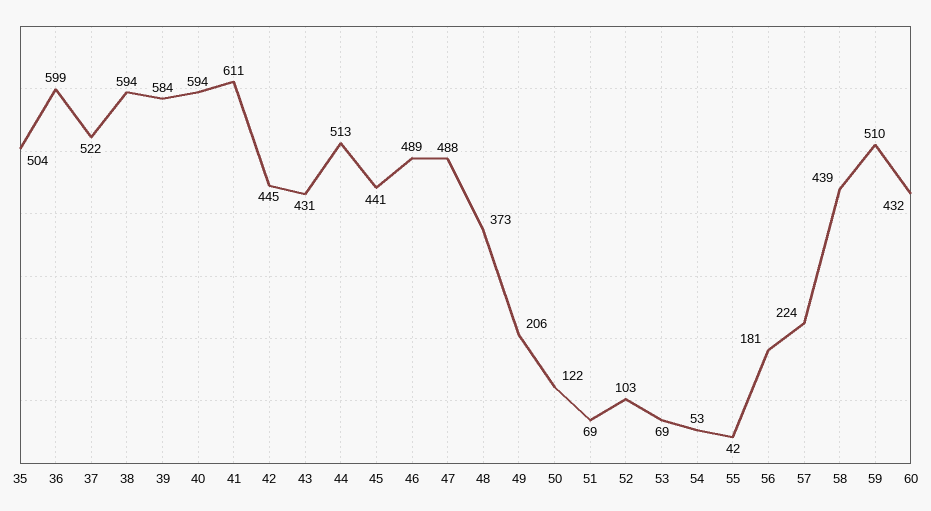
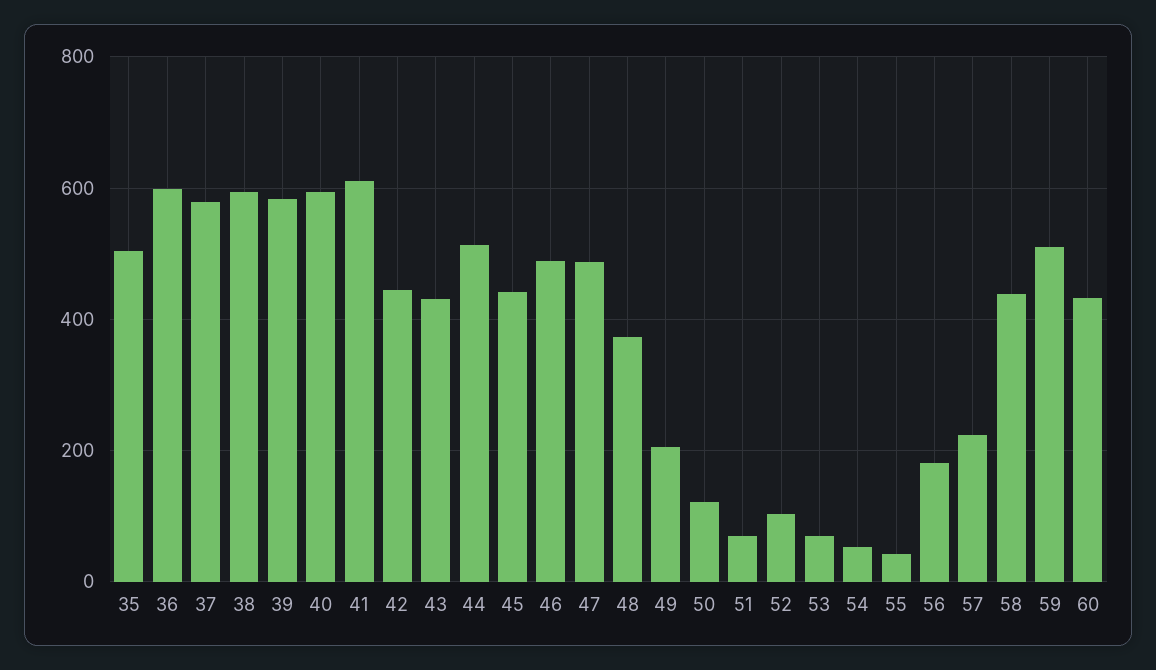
  {
    "35": 504,
    "36": 599,
-   "37": 522,
+   "37": 580,
    "38": 594,
    "39": 584,
    "40": 594,
    "41": 611,
    "42": 445,
    "43": 431,
    "44": 513,
    "45": 441,
    "46": 489,
    "47": 488,
    "48": 373,
    "49": 206,
    "50": 122,
    "51": 69,
    "52": 103,
    "53": 69,
    "54": 53,
    "55": 42,
    "56": 181,
    "57": 224,
    "58": 439,
    "59": 510,
    "60": 432
  }

